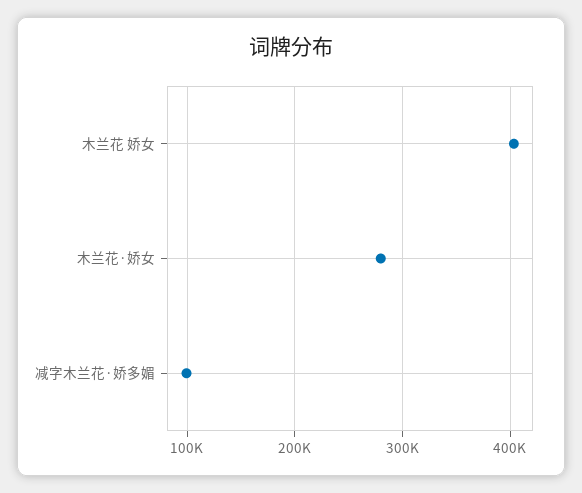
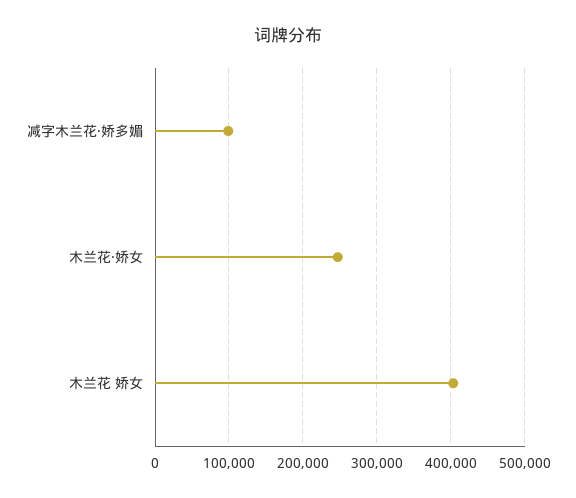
  {
    "木兰花 娇女": 400000,
-   "木兰花·娇女": 280000,
+   "木兰花·娇女": 250000,
    "减字木兰花·娇多媚": 100000
  }

